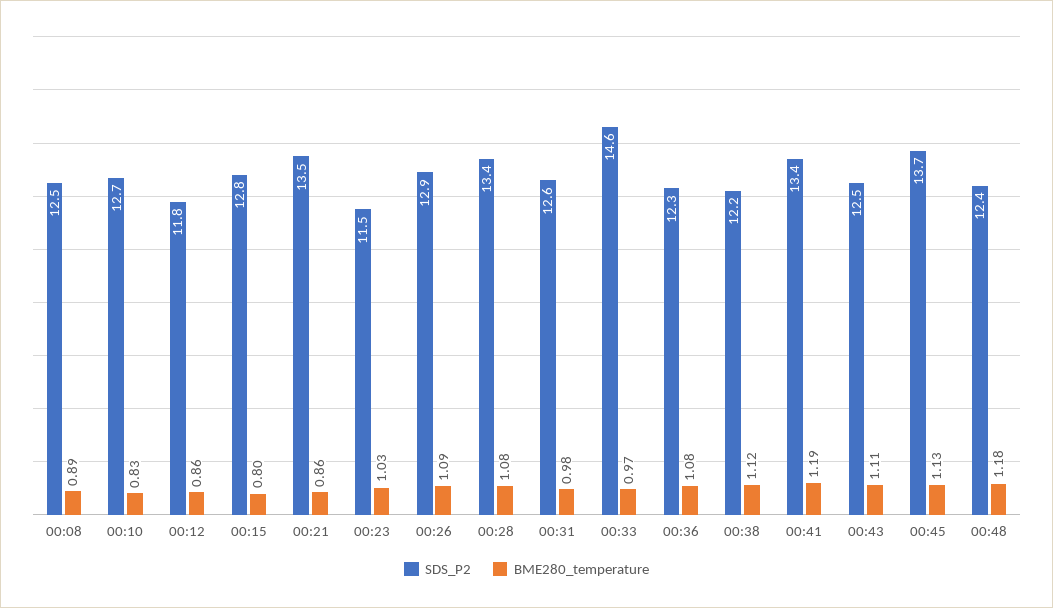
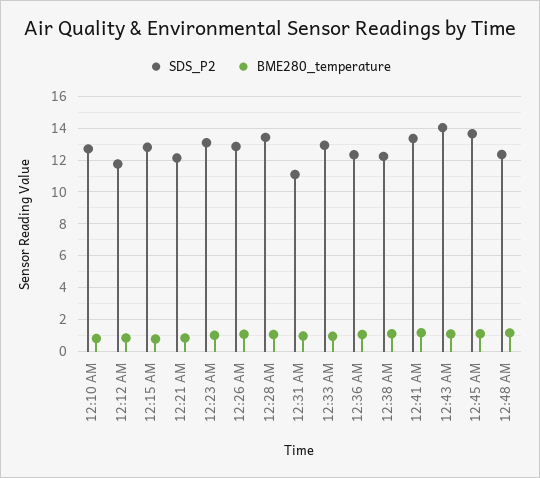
  {
    "SDS_P2": {
-     "00:08": 12.5,
      "00:10": 12.7,
      "00:12": 11.8,
      "00:15": 12.8,
-     "00:21": 13.5,
+     "00:21": 12,
-     "00:23": 11.5,
+     "00:23": 13,
      "00:26": 12.9,
      "00:28": 13.4,
-     "00:31": 12.6,
+     "00:31": 11,
-     "00:33": 14.6,
+     "00:33": 13,
      "00:36": 12.3,
      "00:38": 12.2,
      "00:41": 13.4,
-     "00:43": 12.5,
+     "00:43": 14,
      "00:45": 13.7,
      "00:48": 12.4
    },
    "BME280_temperature": {
-     "00:08": 0.89,
      "00:10": 0.83,
      "00:12": 0.86,
      "00:15": 0.8,
      "00:21": 0.86,
      "00:23": 1.03,
      "00:26": 1.09,
      "00:28": 1.08,
      "00:31": 0.98,
      "00:33": 0.97,
      "00:36": 1.08,
      "00:38": 1.12,
      "00:41": 1.19,
      "00:43": 1.11,
      "00:45": 1.13,
      "00:48": 1.18
    }
  }

